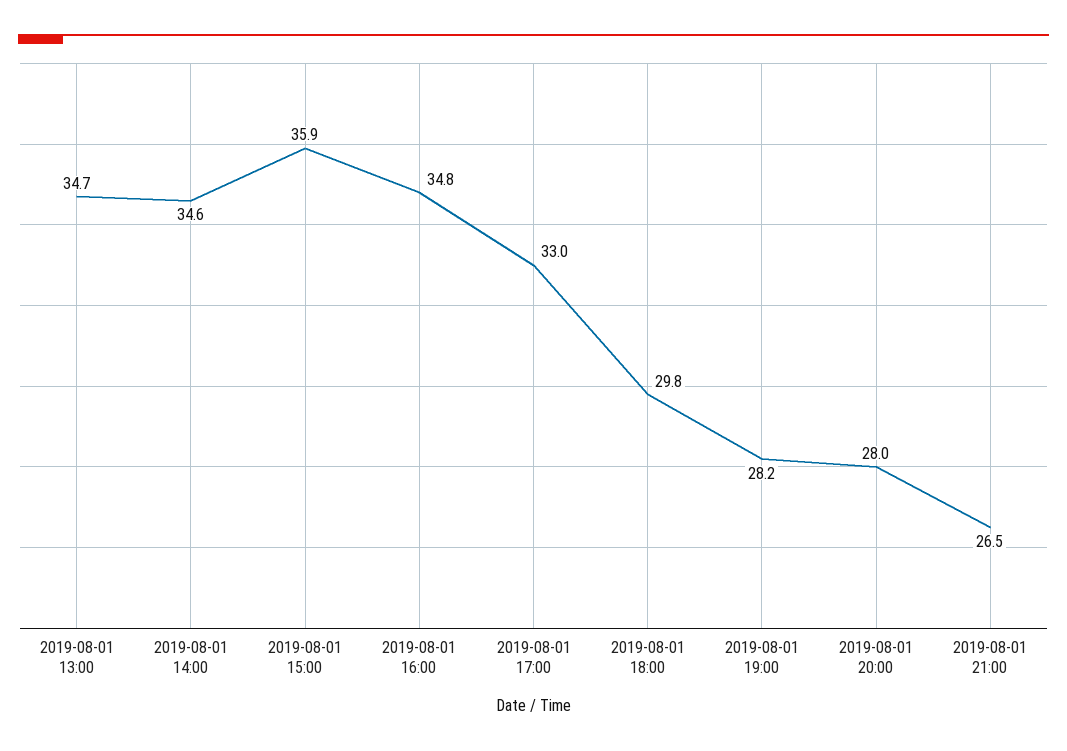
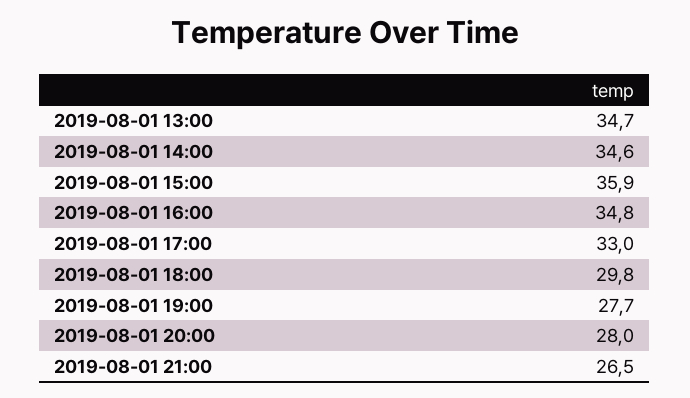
  {
    "2019-08-01 13:00": 34.7,
    "2019-08-01 14:00": 34.6,
    "2019-08-01 15:00": 35.9,
    "2019-08-01 16:00": 34.8,
    "2019-08-01 17:00": 33,
    "2019-08-01 18:00": 29.8,
-   "2019-08-01 19:00": 28.2,
+   "2019-08-01 19:00": 27.7,
    "2019-08-01 20:00": 28,
    "2019-08-01 21:00": 26.5
  }

